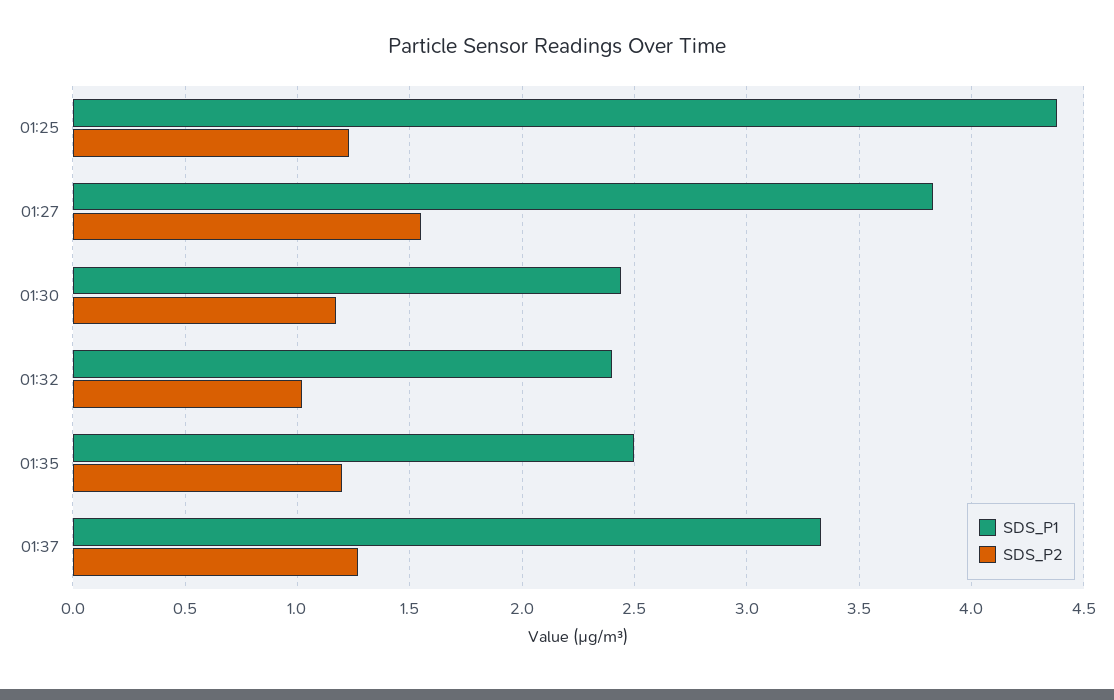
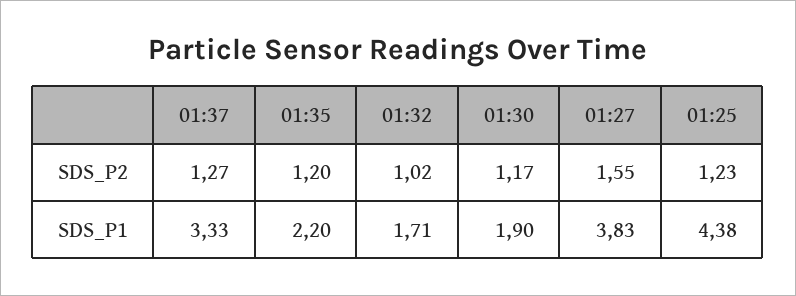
  {
    "SDS_P1": {
      "01:25": 4.38,
      "01:27": 3.83,
-     "01:30": 2.45,
+     "01:30": 1.9,
-     "01:32": 2.4,
+     "01:32": 1.71,
-     "01:35": 2.5,
+     "01:35": 2.2,
      "01:37": 3.33
    },
    "SDS_P2": {
      "01:25": 1.23,
      "01:27": 1.55,
      "01:30": 1.17,
      "01:32": 1.02,
      "01:35": 1.2,
      "01:37": 1.27
    }
  }

